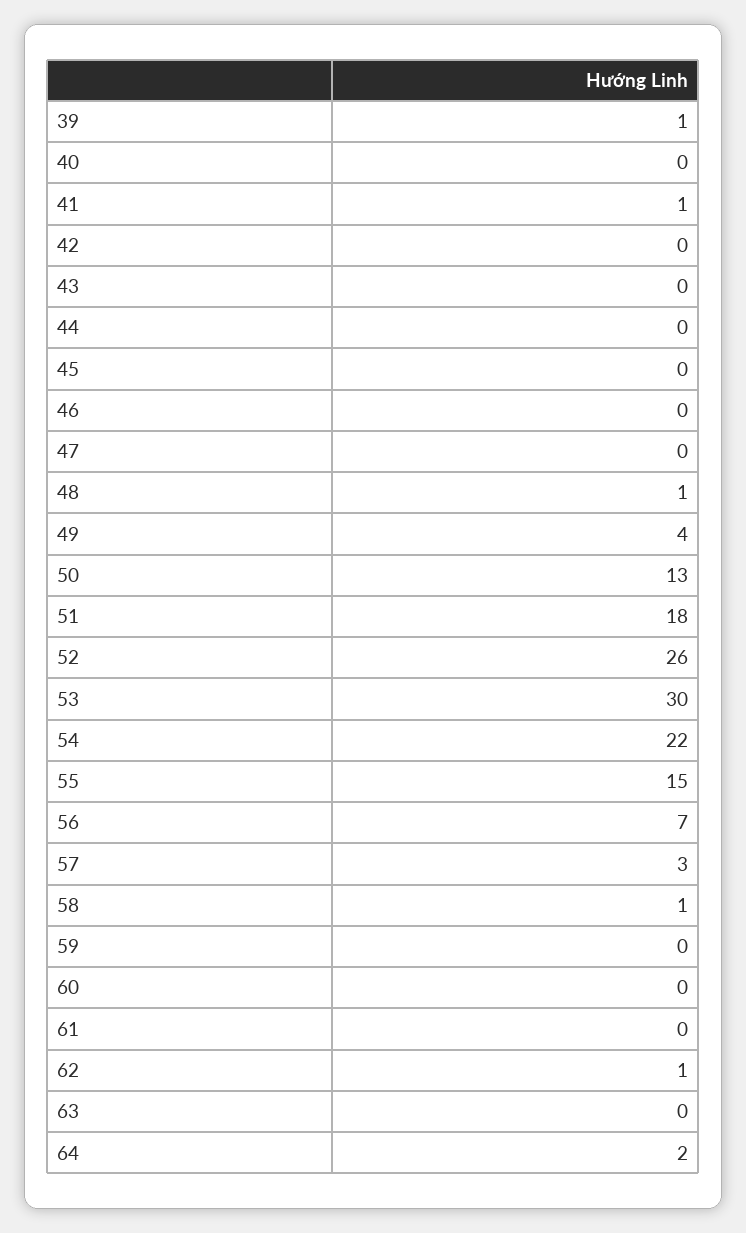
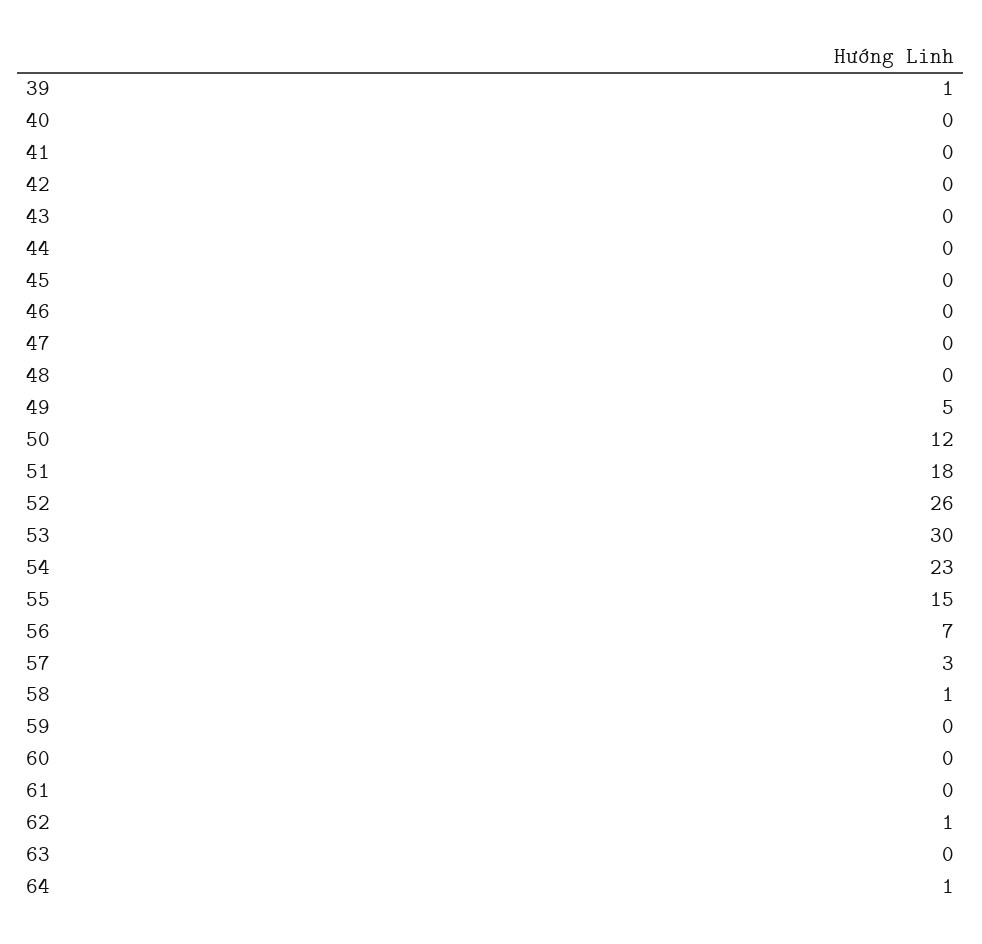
  {
    "39": 1,
    "40": 0,
-   "41": 1,
+   "41": 0,
    "42": 0,
    "43": 0,
    "44": 0,
    "45": 0,
    "46": 0,
    "47": 0,
-   "48": 1,
+   "48": 0,
-   "49": 4,
+   "49": 5,
-   "50": 13,
+   "50": 12,
    "51": 18,
    "52": 26,
    "53": 30,
-   "54": 22,
+   "54": 23,
    "55": 15,
    "56": 7,
    "57": 3,
    "58": 1,
    "59": 0,
    "60": 0,
    "61": 0,
    "62": 1,
    "63": 0,
-   "64": 2
+   "64": 1
  }

